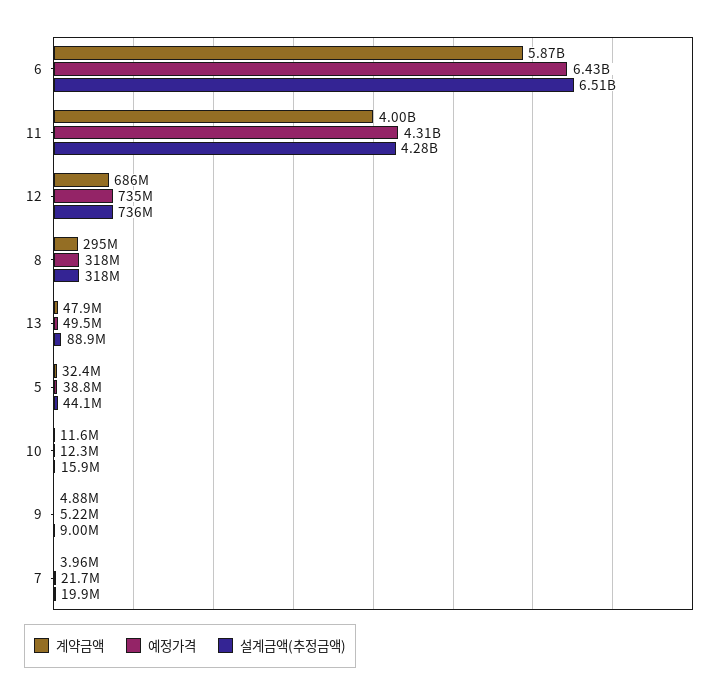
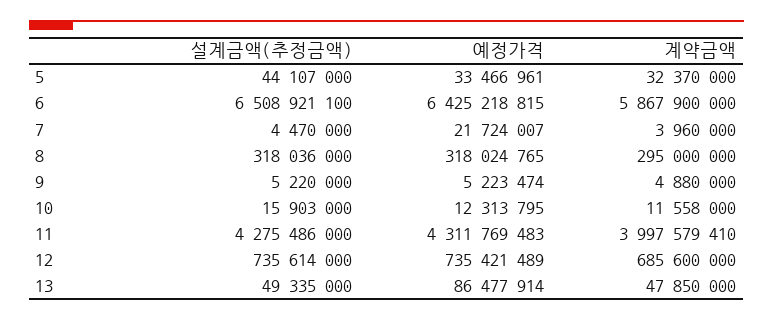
  {
    "계약금액": {
      "6": 5867900000,
      "11": 3997579410,
      "12": 685600000,
      "8": 295000000,
      "13": 47850000,
      "5": 32370000,
      "10": 11558000,
      "9": 4880000,
      "7": 3960000
    },
    "예정가격": {
      "6": 6425218815,
      "11": 4311769483,
      "12": 735421489,
      "8": 318024765,
-     "13": 49500000,
+     "13": 86477914,
-     "5": 38800000,
+     "5": 33466961,
      "10": 12313795,
      "9": 5223474,
      "7": 21724007
    },
    "설계금액(추정금액)": {
      "6": 6508921100,
      "11": 4275486000,
      "12": 735614000,
      "8": 318036000,
-     "13": 88900000,
+     "13": 49335000,
      "5": 44107000,
      "10": 15903000,
-     "9": 9000000,
+     "9": 5220000,
-     "7": 19900000
+     "7": 4470000
    }
  }

